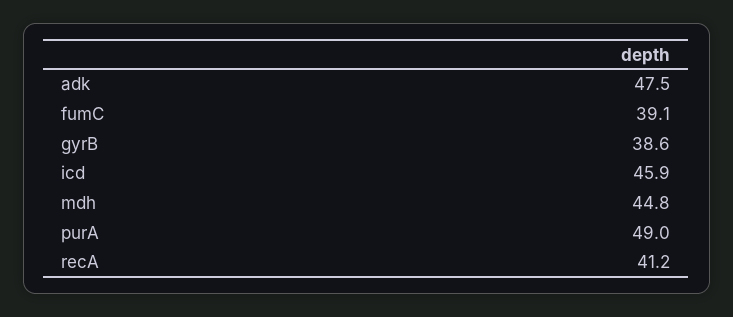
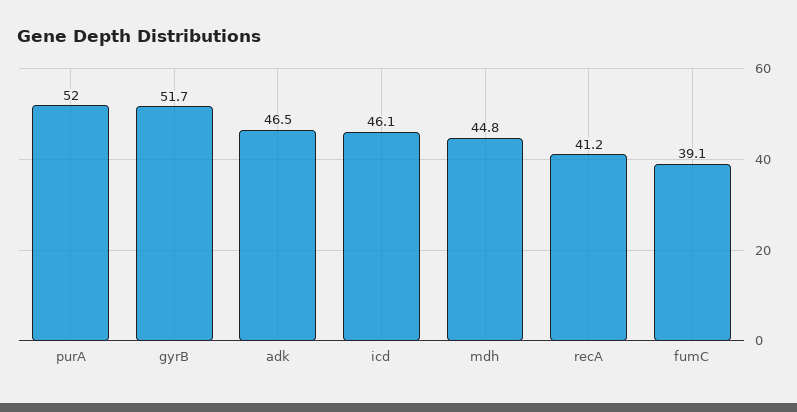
  {
-   "adk": 47.5,
+   "adk": 46.5,
    "fumC": 39.1,
-   "gyrB": 38.6,
+   "gyrB": 51.7,
-   "icd": 45.9,
+   "icd": 46.1,
    "mdh": 44.8,
-   "purA": 49,
+   "purA": 52,
    "recA": 41.2
  }

